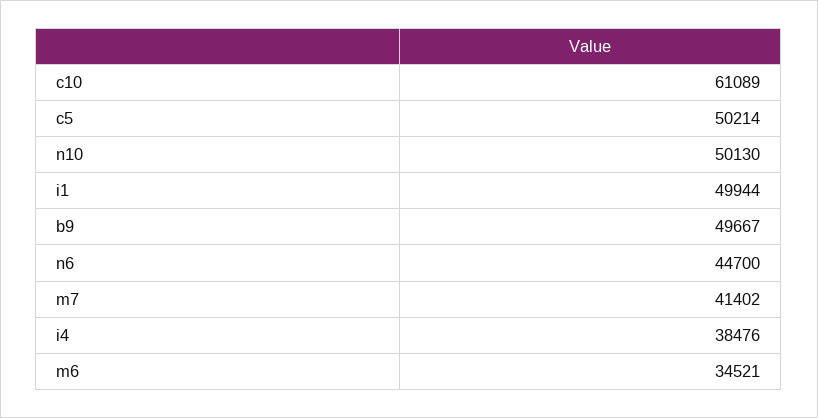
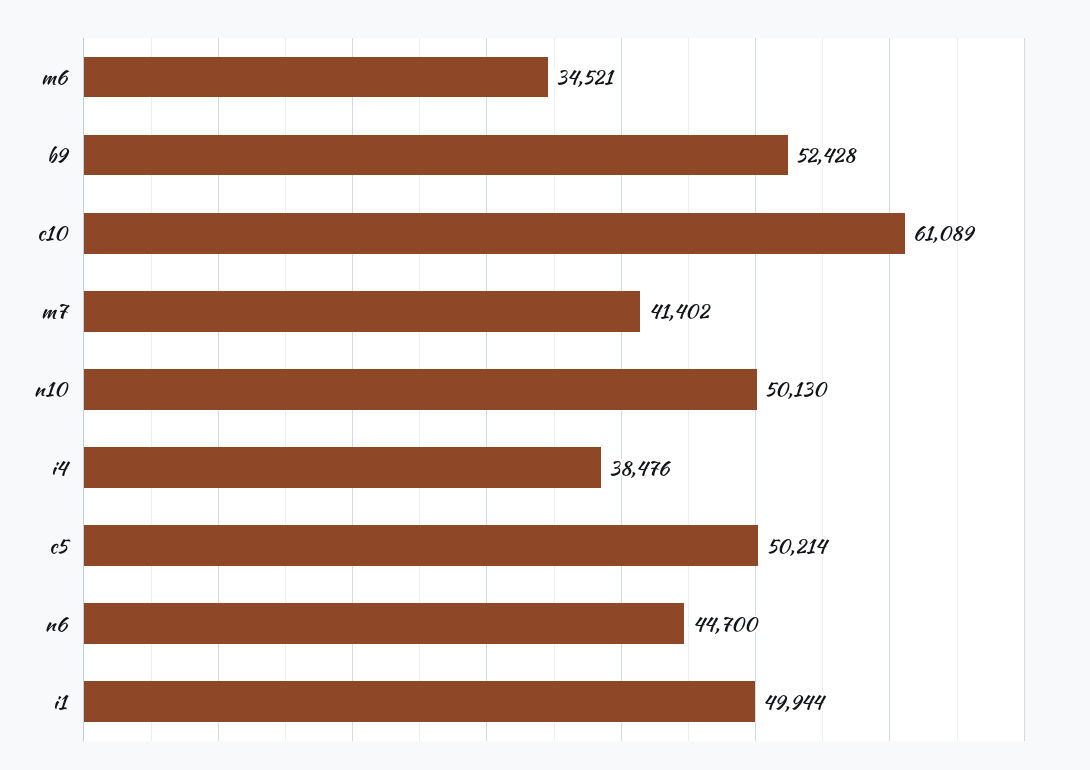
  {
    "c10": 61089,
    "c5": 50214,
    "n10": 50130,
    "i1": 49944,
-   "b9": 49667,
+   "b9": 52428,
    "n6": 44700,
    "m7": 41402,
    "i4": 38476,
    "m6": 34521
  }

